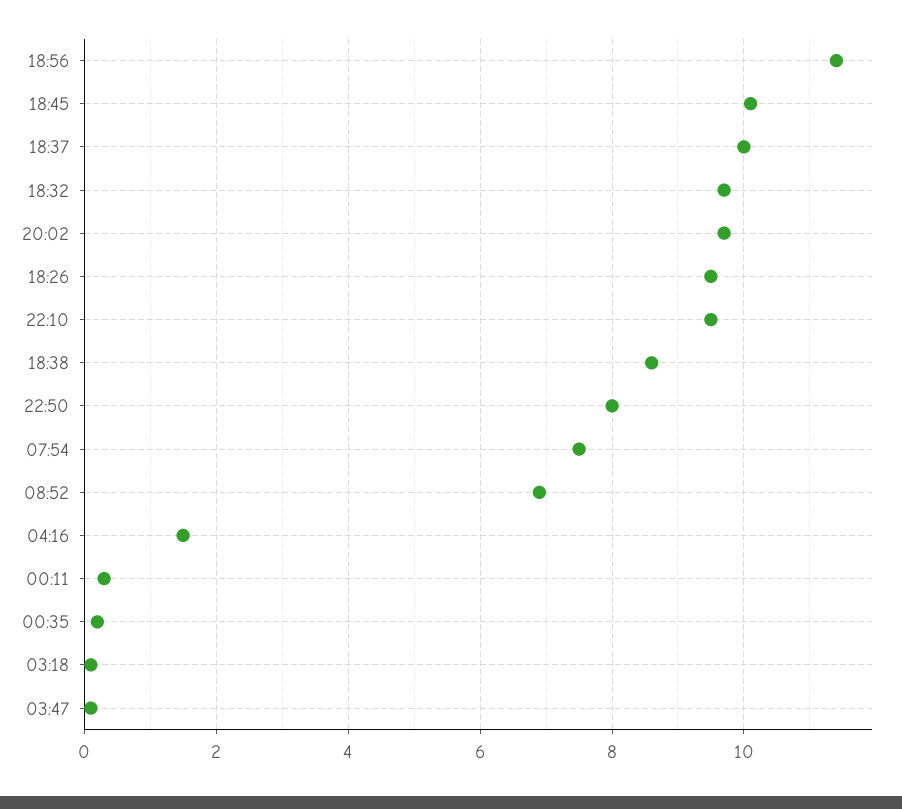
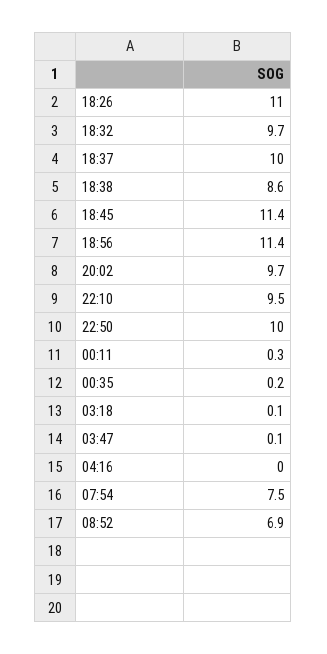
  {
    "18:56": 11.4,
-   "18:45": 10,
+   "18:45": 11.4,
    "18:37": 10,
    "18:32": 9.7,
    "20:02": 9.7,
-   "18:26": 9.5,
+   "18:26": 11,
    "22:10": 9.5,
    "18:38": 8.6,
-   "22:50": 8,
+   "22:50": 10,
    "07:54": 7.5,
    "08:52": 6.9,
-   "04:16": 1.5,
+   "04:16": 0,
    "00:11": 0.3,
    "00:35": 0.2,
    "03:18": 0.1,
    "03:47": 0.1
  }

